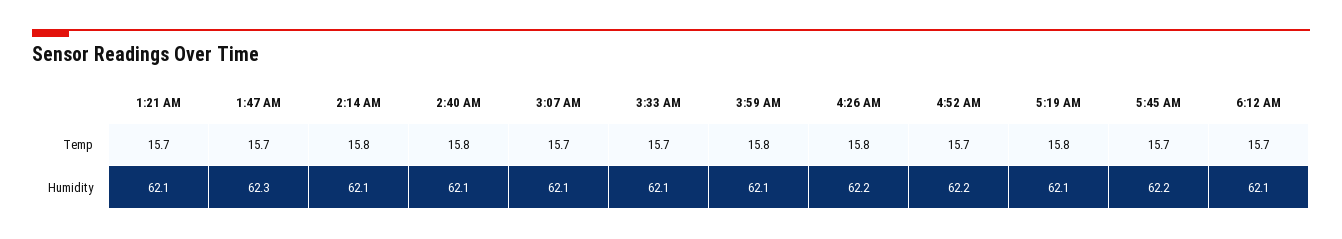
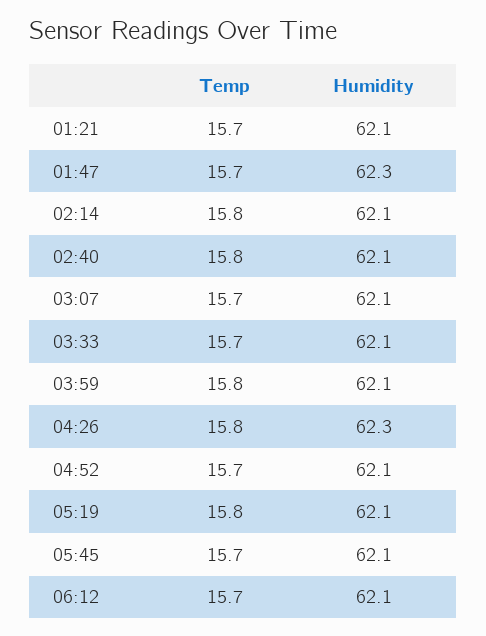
  {
    "1:21 AM": {
      "Temp": 15.7,
      "Humidity": 62.1
    },
    "1:47 AM": {
      "Temp": 15.7,
      "Humidity": 62.3
    },
    "2:14 AM": {
      "Temp": 15.8,
      "Humidity": 62.1
    },
    "2:40 AM": {
      "Temp": 15.8,
      "Humidity": 62.1
    },
    "3:07 AM": {
      "Temp": 15.7,
      "Humidity": 62.1
    },
    "3:33 AM": {
      "Temp": 15.7,
      "Humidity": 62.1
    },
    "3:59 AM": {
      "Temp": 15.8,
      "Humidity": 62.1
    },
    "4:26 AM": {
      "Temp": 15.8,
-     "Humidity": 62.2
+     "Humidity": 62.3
    },
    "4:52 AM": {
      "Temp": 15.7,
-     "Humidity": 62.2
+     "Humidity": 62.1
    },
    "5:19 AM": {
      "Temp": 15.8,
      "Humidity": 62.1
    },
    "5:45 AM": {
      "Temp": 15.7,
-     "Humidity": 62.2
+     "Humidity": 62.1
    },
    "6:12 AM": {
      "Temp": 15.7,
      "Humidity": 62.1
    }
  }

